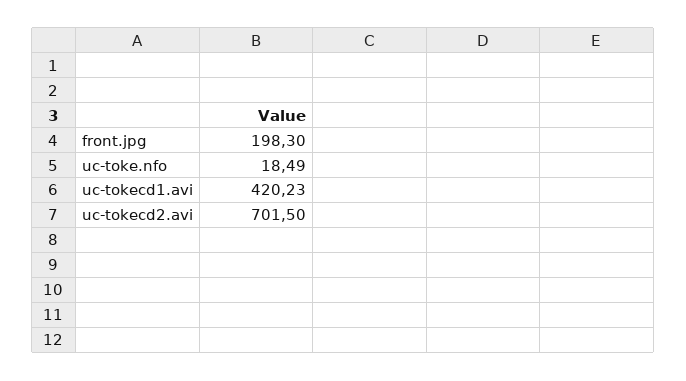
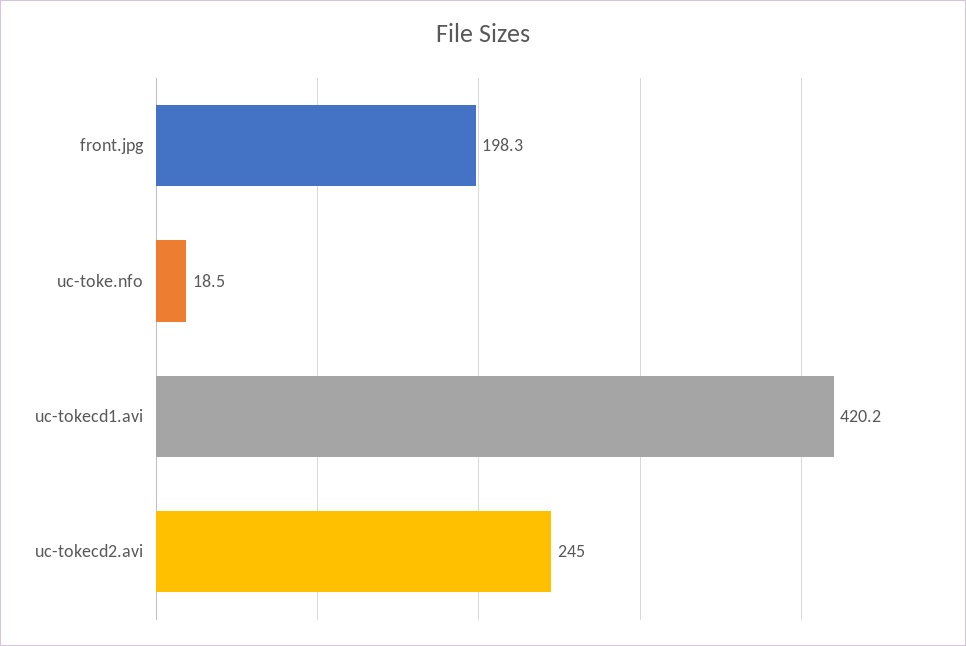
  {
    "front.jpg": 198.3,
    "uc-toke.nfo": 18.49,
    "uc-tokecd1.avi": 420.23,
-   "uc-tokecd2.avi": 701.5
+   "uc-tokecd2.avi": 245
  }

